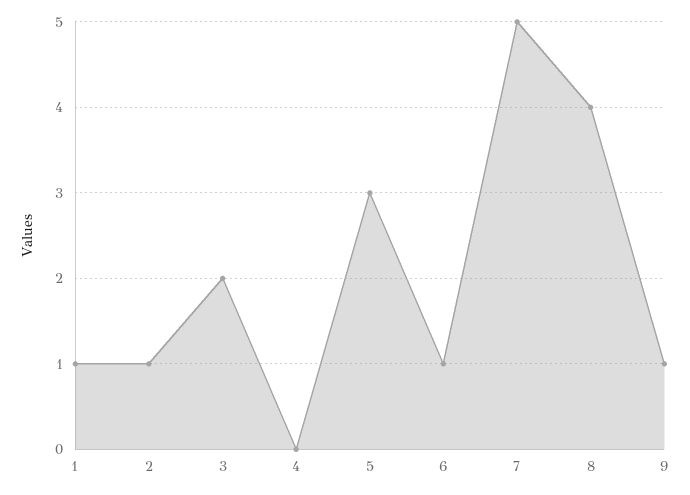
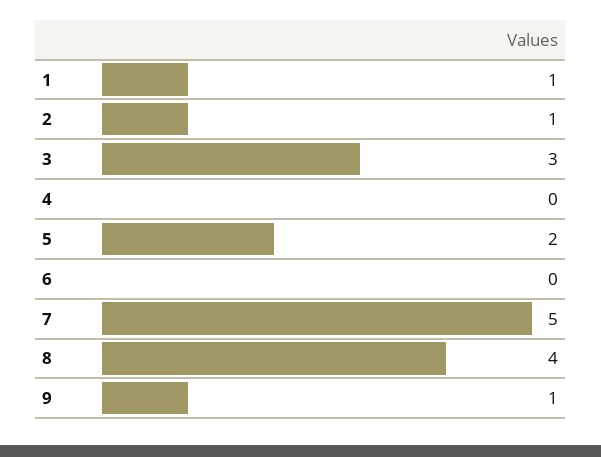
  {
    "1": 1,
    "2": 1,
-   "3": 2,
+   "3": 3,
    "4": 0,
-   "5": 3,
+   "5": 2,
-   "6": 1,
+   "6": 0,
    "7": 5,
    "8": 4,
    "9": 1
  }

